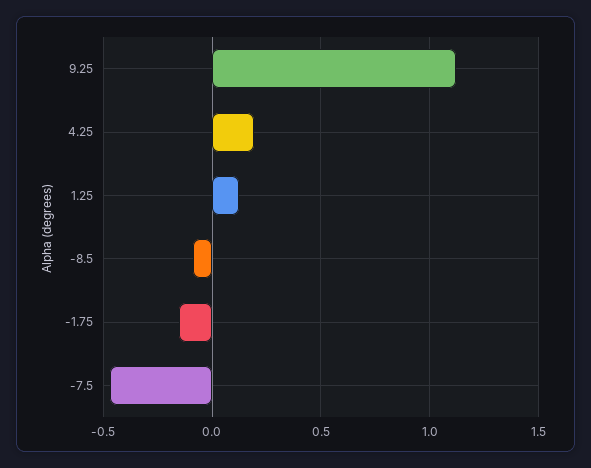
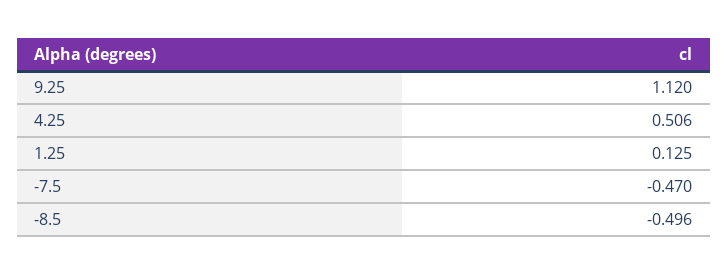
  {
    "9.25": 1.12,
-   "4.25": 0.2,
+   "4.25": 0.506,
    "1.25": 0.125,
-   "-8.5": -0.1,
+   "-8.5": -0.496,
-   "-1.75": -0.15,
    "-7.5": -0.47
  }

